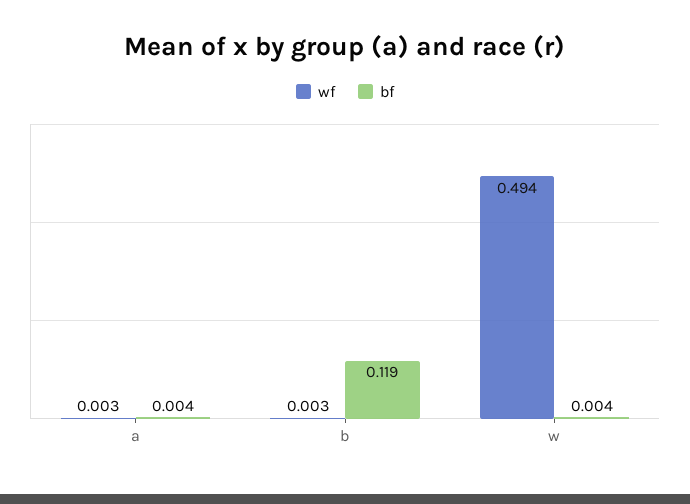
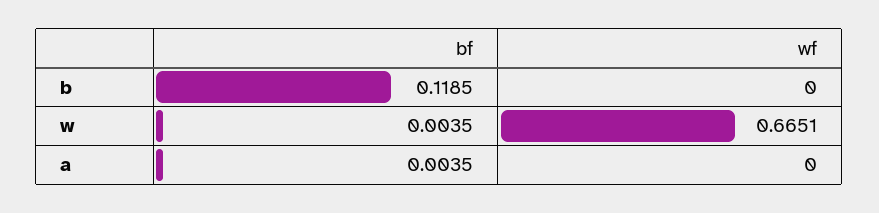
  {
    "wf": {
-     "a": 0.003,
+     "a": 0,
-     "b": 0.003,
+     "b": 0,
-     "w": 0.494
+     "w": 0.6651
    },
    "bf": {
      "a": 0.0035,
      "b": 0.1185,
      "w": 0.0035
    }
  }

